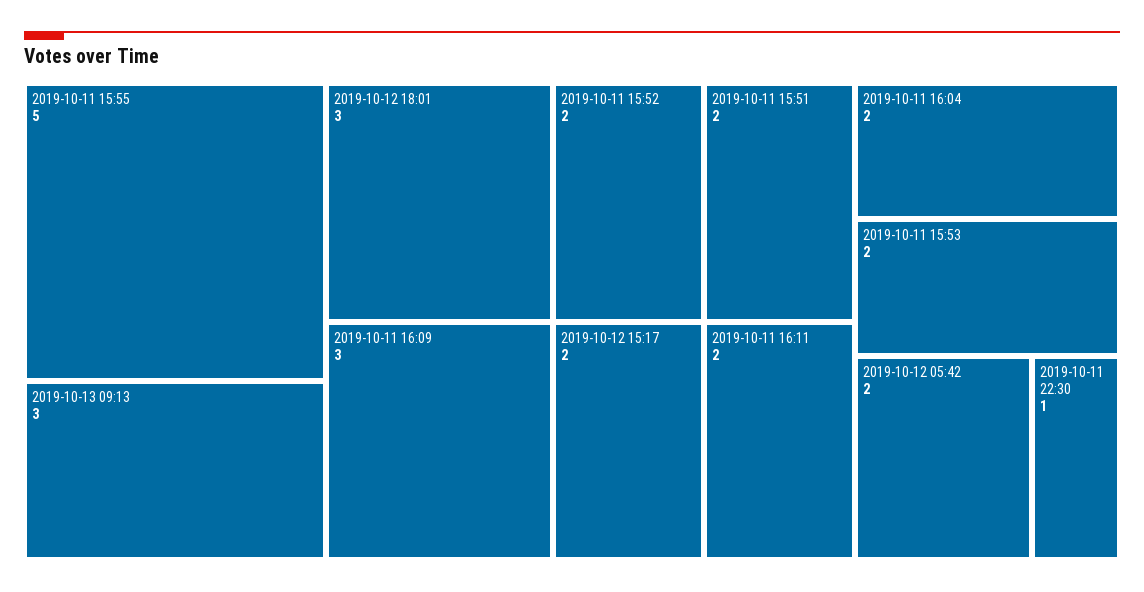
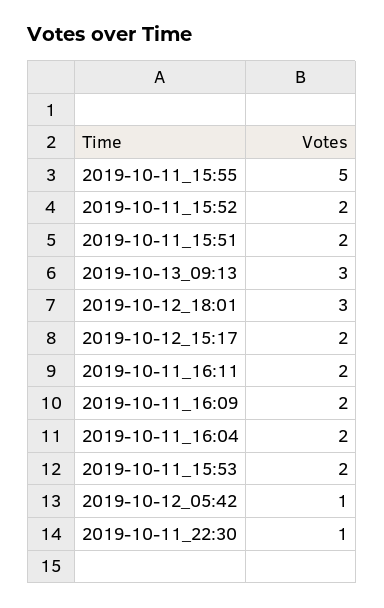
  {
    "2019-10-11 15:55": 5,
    "2019-10-13 09:13": 3,
    "2019-10-12 18:01": 3,
-   "2019-10-11 16:09": 3,
+   "2019-10-11 16:09": 2,
    "2019-10-11 15:52": 2,
    "2019-10-11 15:51": 2,
    "2019-10-12 15:17": 2,
    "2019-10-11 16:11": 2,
    "2019-10-11 16:04": 2,
    "2019-10-11 15:53": 2,
-   "2019-10-12 05:42": 2,
+   "2019-10-12 05:42": 1,
    "2019-10-11 22:30": 1
  }

